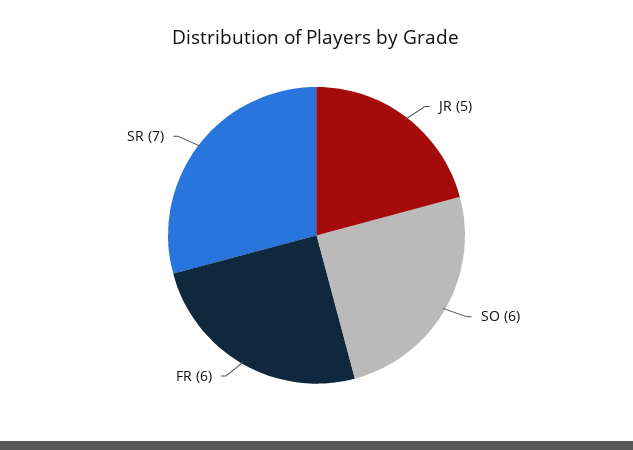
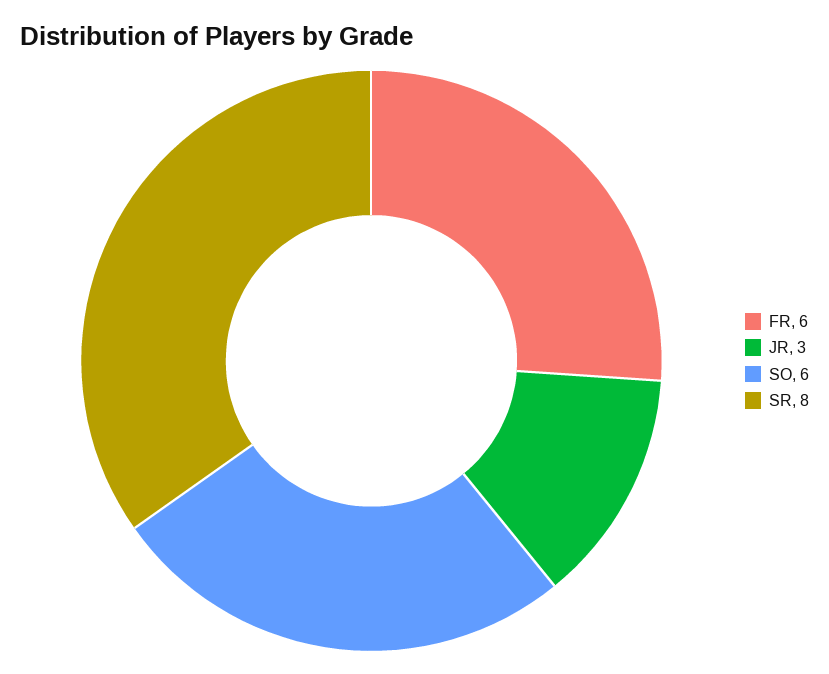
  {
-   "JR": 5,
+   "JR": 3,
    "SO": 6,
    "FR": 6,
-   "SR": 7
+   "SR": 8
  }

